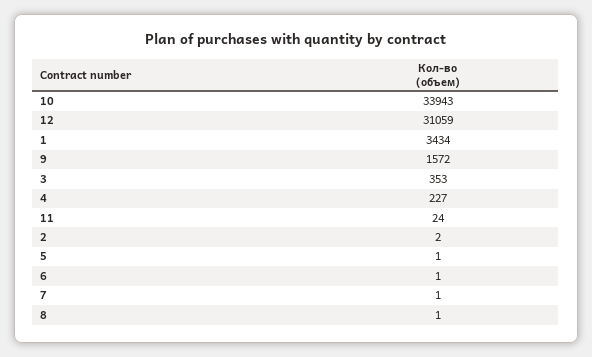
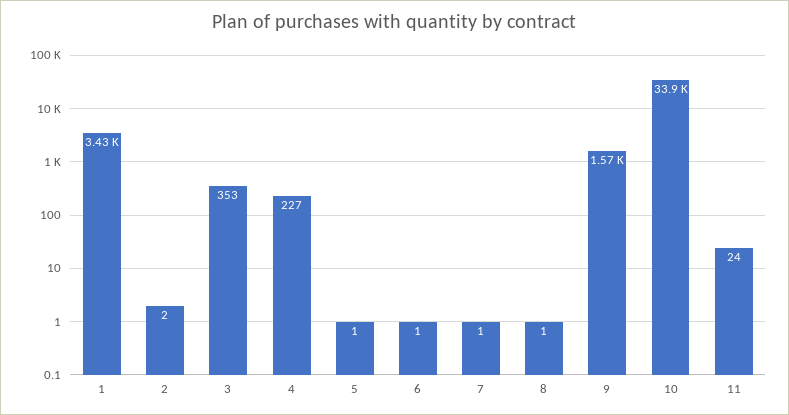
  {
    "10": 33943,
-   "12": 31059,
    "1": 3434,
    "9": 1572,
    "3": 353,
    "4": 227,
    "11": 24,
    "2": 2,
    "5": 1,
    "6": 1,
    "7": 1,
    "8": 1
  }

